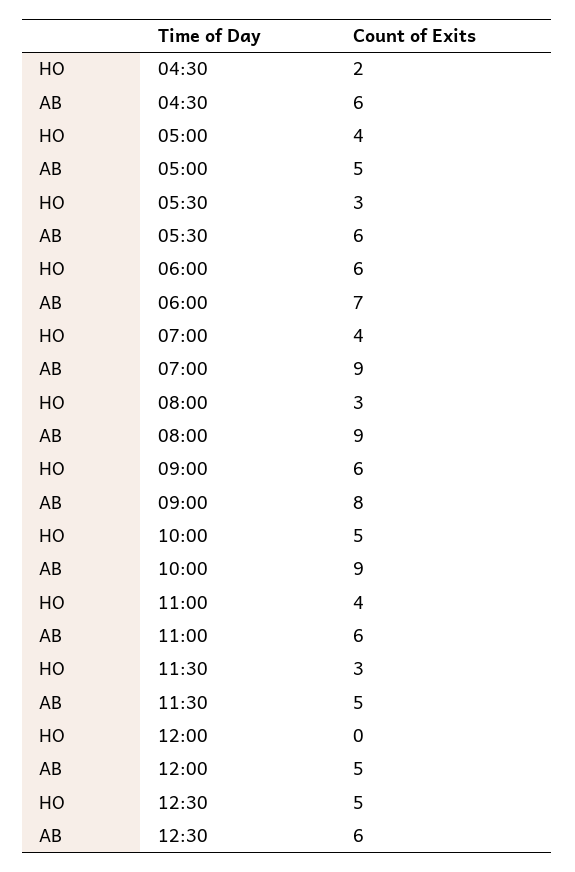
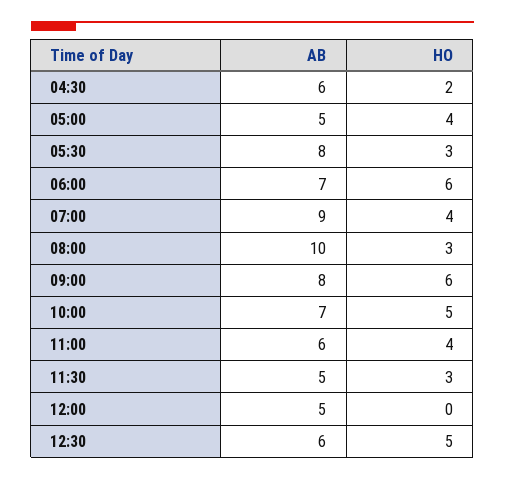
  {
    "HO": {
      "04:30": 2,
      "05:00": 4,
      "05:30": 3,
      "06:00": 6,
      "07:00": 4,
      "08:00": 3,
      "09:00": 6,
      "10:00": 5,
      "11:00": 4,
      "11:30": 3,
      "12:00": 0,
      "12:30": 5
    },
    "AB": {
      "04:30": 6,
      "05:00": 5,
-     "05:30": 6,
+     "05:30": 8,
      "06:00": 7,
      "07:00": 9,
-     "08:00": 9,
+     "08:00": 10,
      "09:00": 8,
-     "10:00": 9,
+     "10:00": 7,
      "11:00": 6,
      "11:30": 5,
      "12:00": 5,
      "12:30": 6
    }
  }

